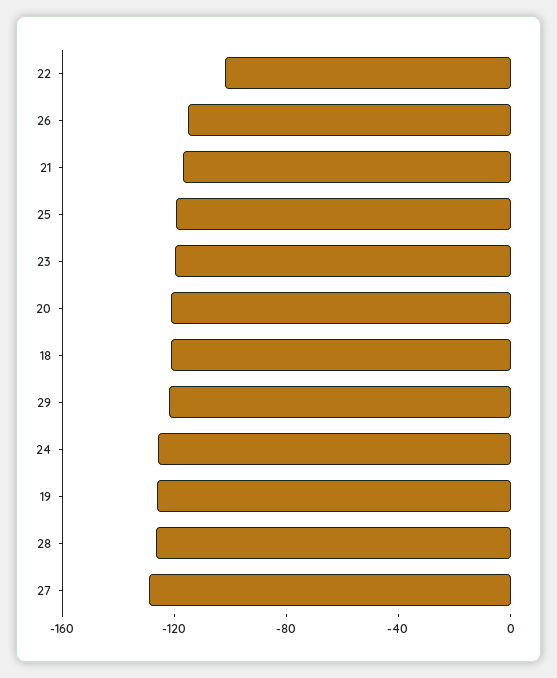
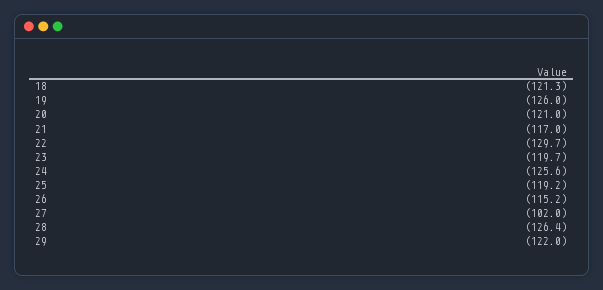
  {
-   "22": -100,
+   "22": -129.7,
    "26": -115.2,
    "21": -117,
    "25": -119.2,
    "23": -119.7,
    "20": -121,
    "18": -121.3,
    "29": -122,
    "24": -125.6,
    "19": -126,
    "28": -126.4,
-   "27": -130
+   "27": -102
  }

